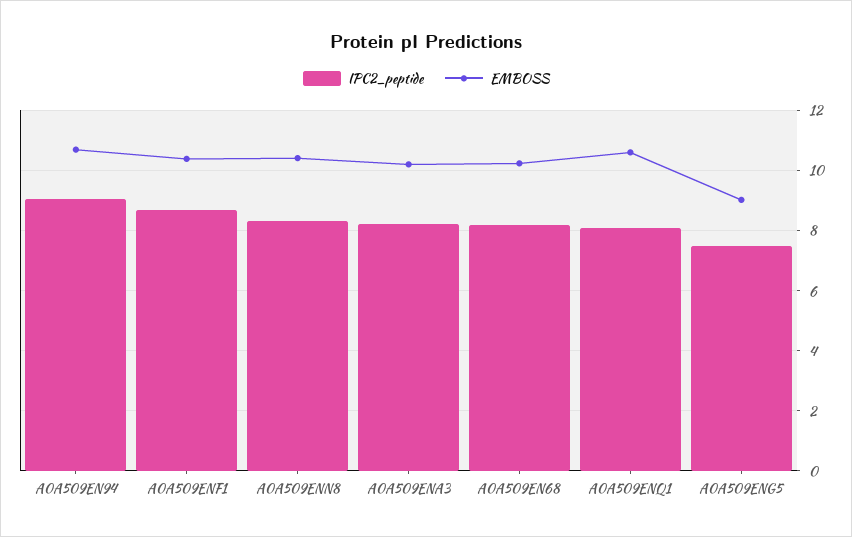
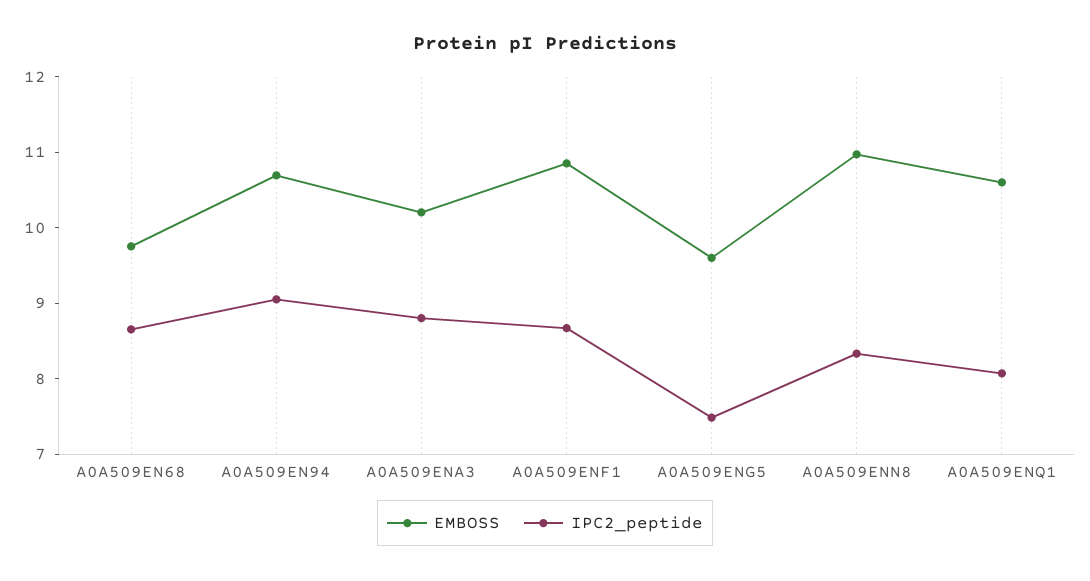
  {
    "IPC2_peptide": {
      "A0A509EN94": 9,
      "A0A509ENF1": 8.6,
      "A0A509ENN8": 8.4,
-     "A0A509ENA3": 8.2,
+     "A0A509ENA3": 8.8,
-     "A0A509EN68": 8.2,
+     "A0A509EN68": 8.6,
      "A0A509ENQ1": 8,
      "A0A509ENG5": 7.4
    },
    "EMBOSS": {
      "A0A509EN94": 10.6,
-     "A0A509ENF1": 10.4,
+     "A0A509ENF1": 10.8,
-     "A0A509ENN8": 10.4,
+     "A0A509ENN8": 11,
      "A0A509ENA3": 10.2,
-     "A0A509EN68": 10.2,
+     "A0A509EN68": 9.8,
      "A0A509ENQ1": 10.6,
-     "A0A509ENG5": 9
+     "A0A509ENG5": 9.6
    }
  }

